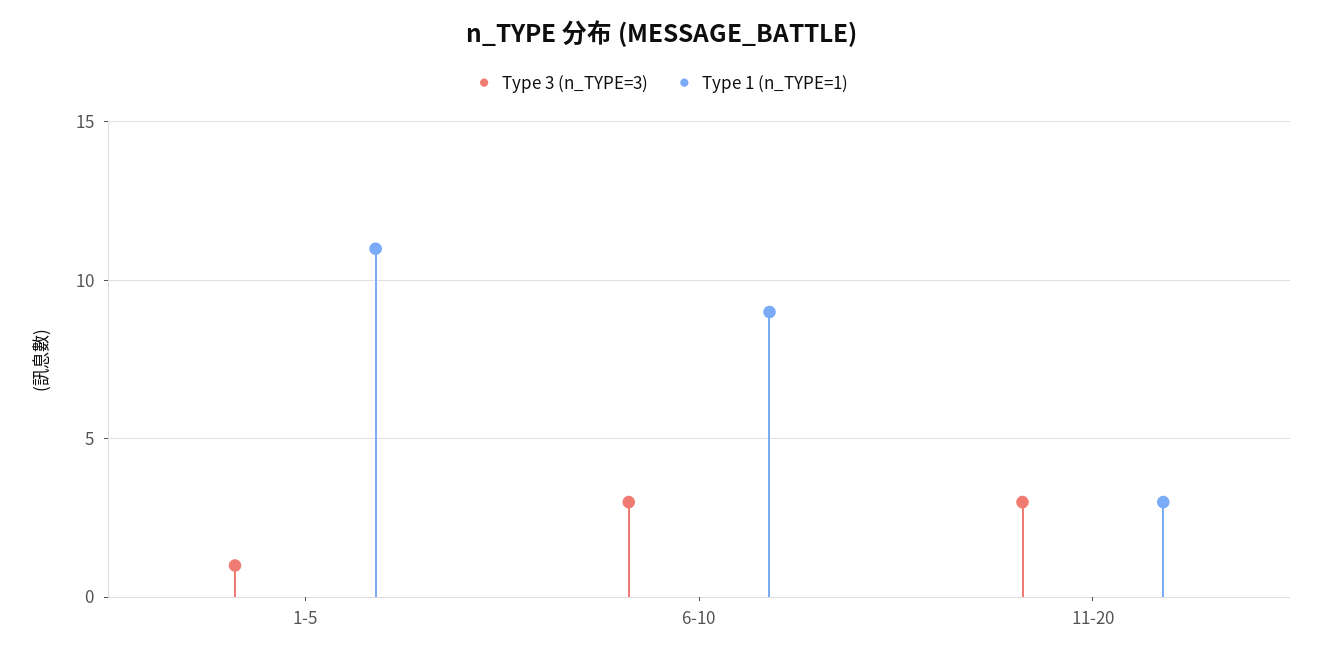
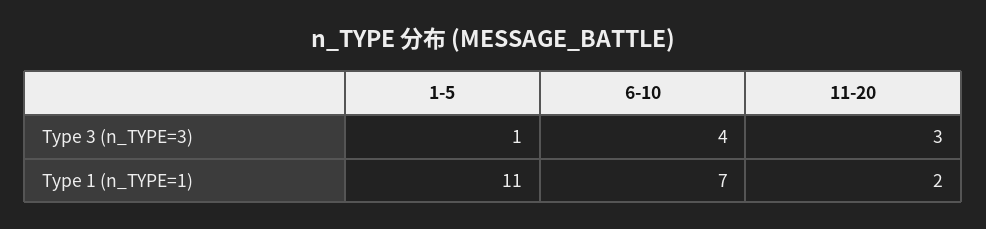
  {
    "Type 3 (n_TYPE=3)": {
      "1-5": 1,
-     "6-10": 3,
+     "6-10": 4,
      "11-20": 3
    },
    "Type 1 (n_TYPE=1)": {
      "1-5": 11,
-     "6-10": 9,
+     "6-10": 7,
-     "11-20": 3
+     "11-20": 2
    }
  }

